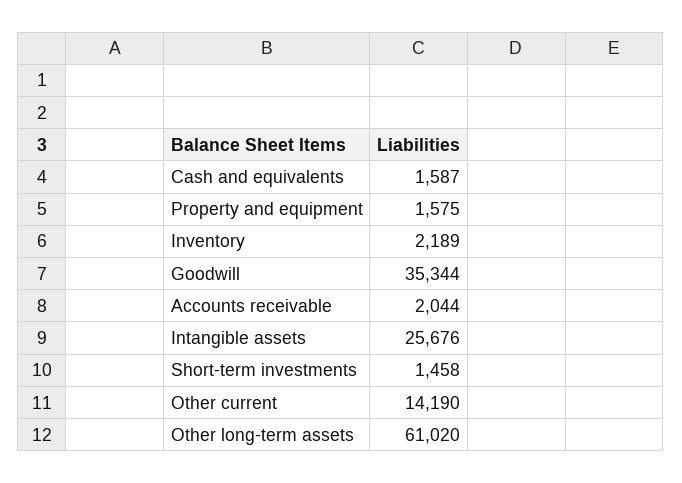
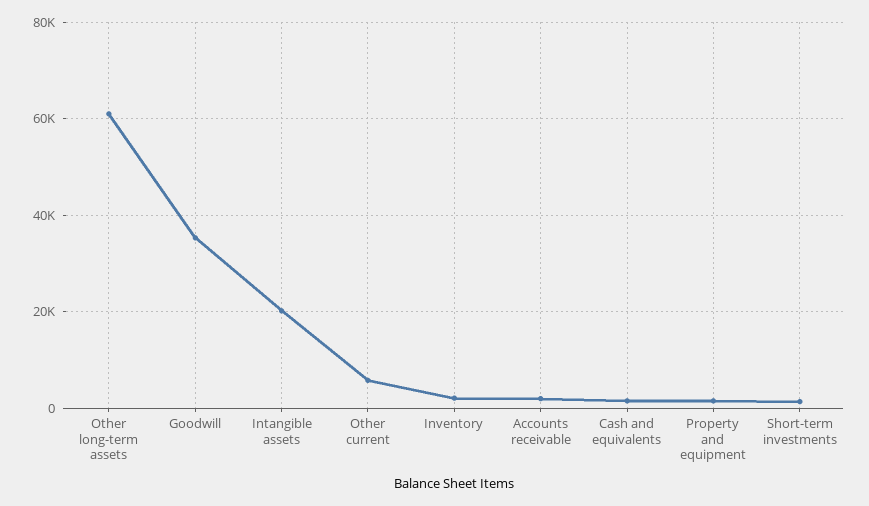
  {
    "Cash and equivalents": 1587,
    "Property and equipment": 1575,
    "Inventory": 2189,
    "Goodwill": 35344,
    "Accounts receivable": 2044,
-   "Intangible assets": 25676,
+   "Intangible assets": 20000,
    "Short-term investments": 1458,
-   "Other current": 14190,
+   "Other current": 6000,
    "Other long-term assets": 61020
  }

